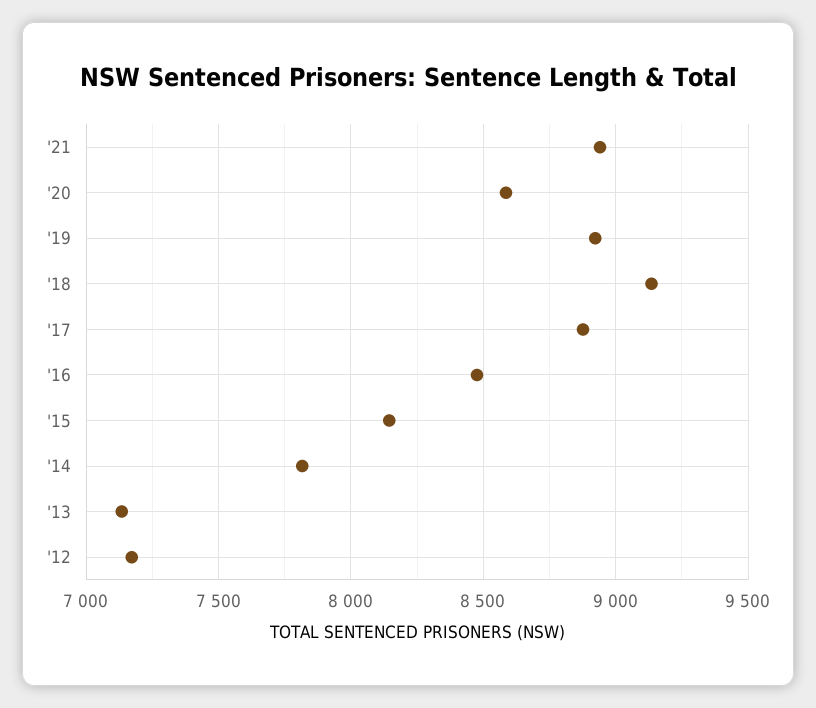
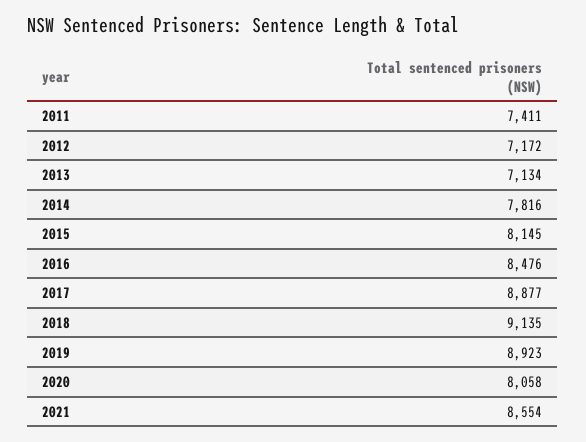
  {
-   "'21": 8950,
+   "'21": 8554,
-   "'20": 8600,
+   "'20": 8058,
    "'19": 8923,
    "'18": 9135,
    "'17": 8877,
    "'16": 8476,
    "'15": 8145,
    "'14": 7816,
    "'13": 7134,
-   "'12": 7172
+   "'12": 7172,
+   "2011": 7411
  }

